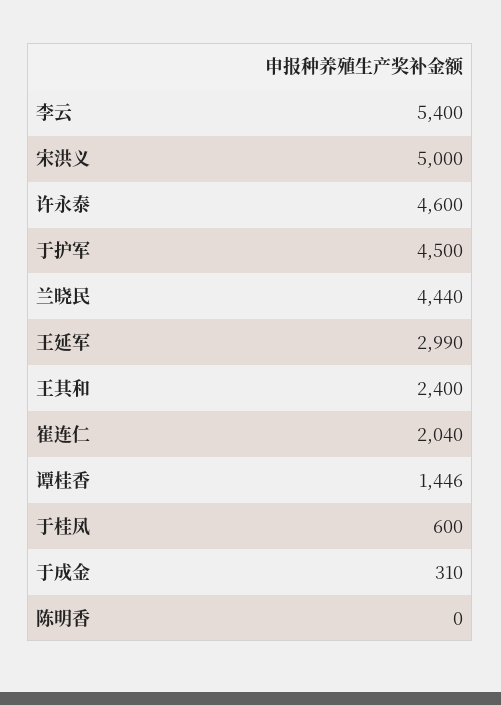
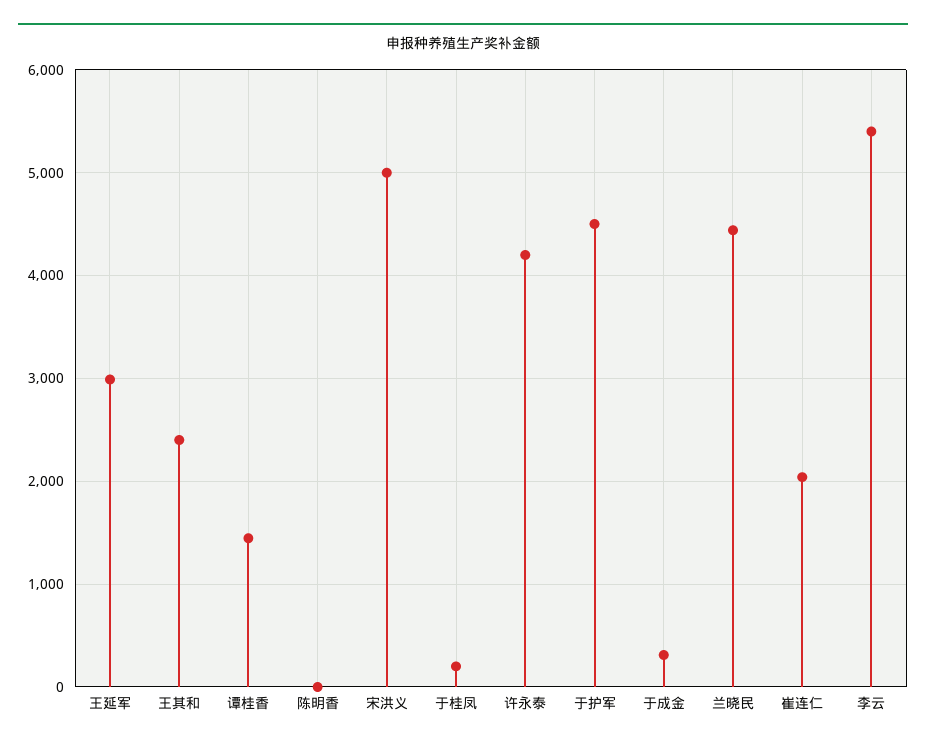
  {
    "李云": 5400,
    "宋洪义": 5000,
-   "许永泰": 4600,
+   "许永泰": 4200,
    "于护军": 4500,
    "兰晓民": 4440,
    "王延军": 2990,
    "王其和": 2400,
    "崔连仁": 2040,
    "谭桂香": 1446,
-   "于桂凤": 600,
+   "于桂凤": 200,
    "于成金": 310,
    "陈明香": 0
  }

